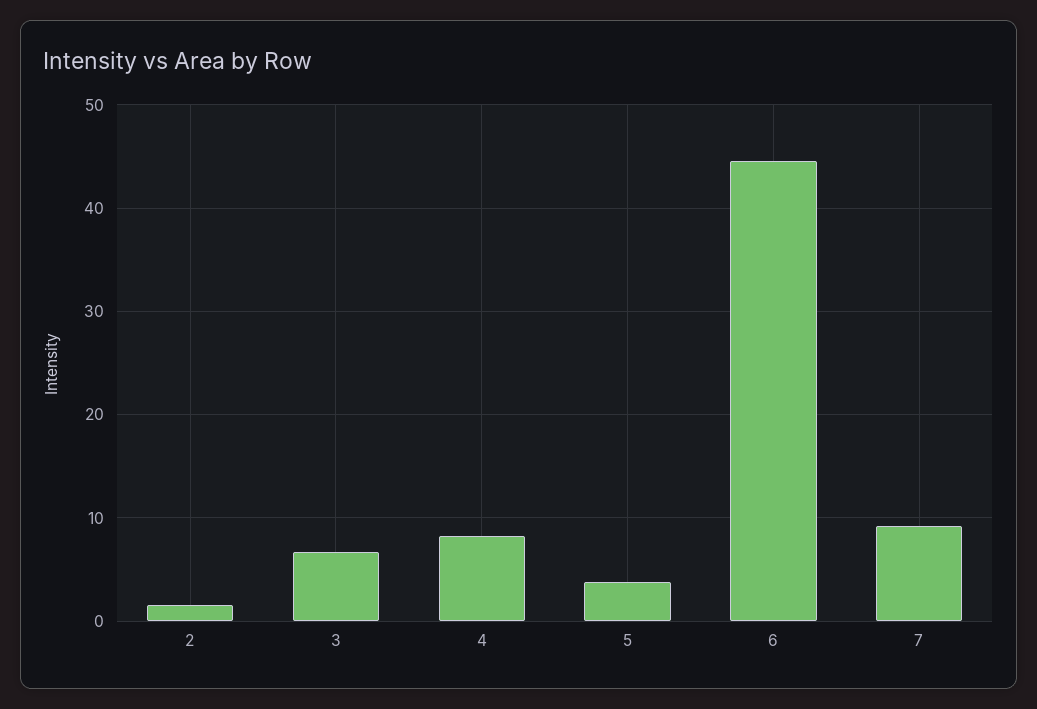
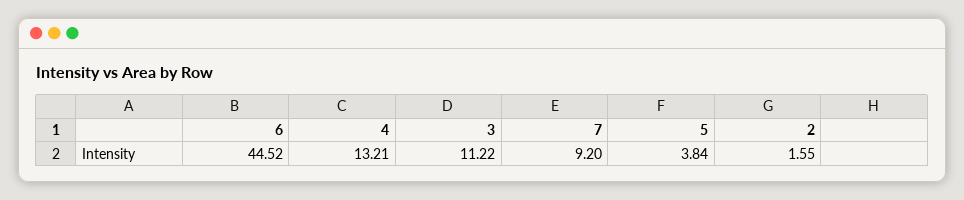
  {
    "2": 1.55,
-   "3": 7,
+   "3": 11.22,
-   "4": 8,
+   "4": 13.21,
    "5": 3.84,
    "6": 44.52,
    "7": 9.2
  }

